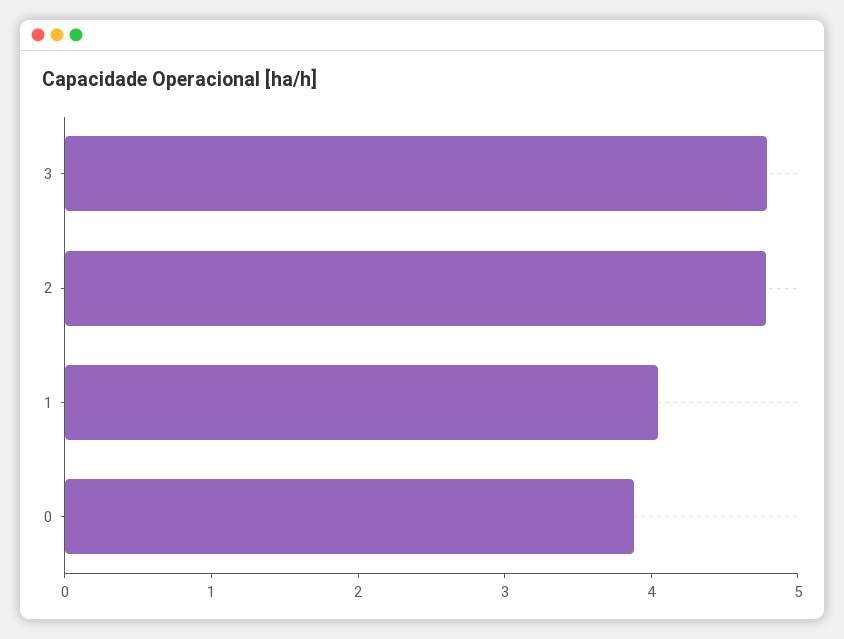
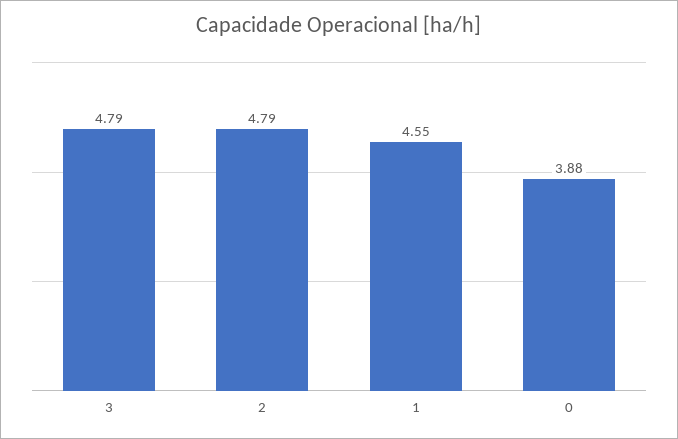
  {
    "3": 4.79,
    "2": 4.79,
-   "1": 4,
+   "1": 4.55,
    "0": 3.88
  }

